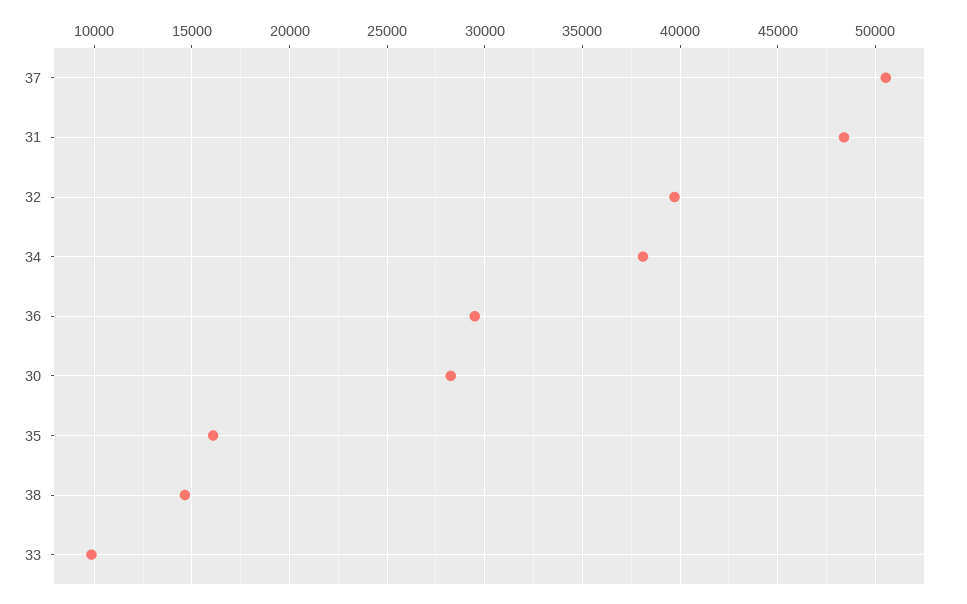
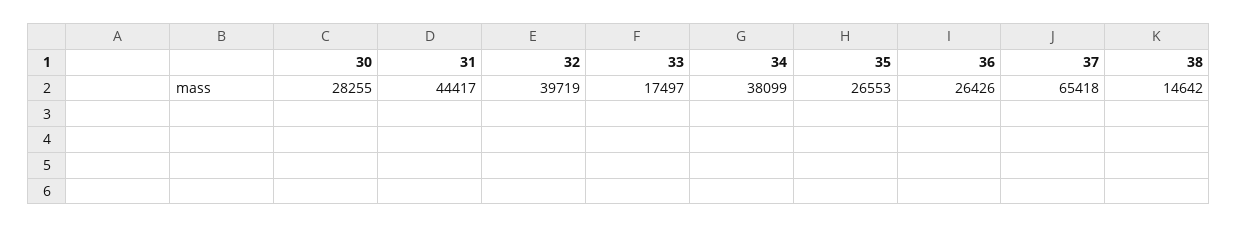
  {
-   "37": 50500,
+   "37": 65418,
-   "31": 48500,
+   "31": 44417,
    "32": 39719,
    "34": 38099,
-   "36": 29500,
+   "36": 26426,
    "30": 28255,
-   "35": 16000,
+   "35": 26553,
    "38": 14642,
-   "33": 10000
+   "33": 17497
  }

